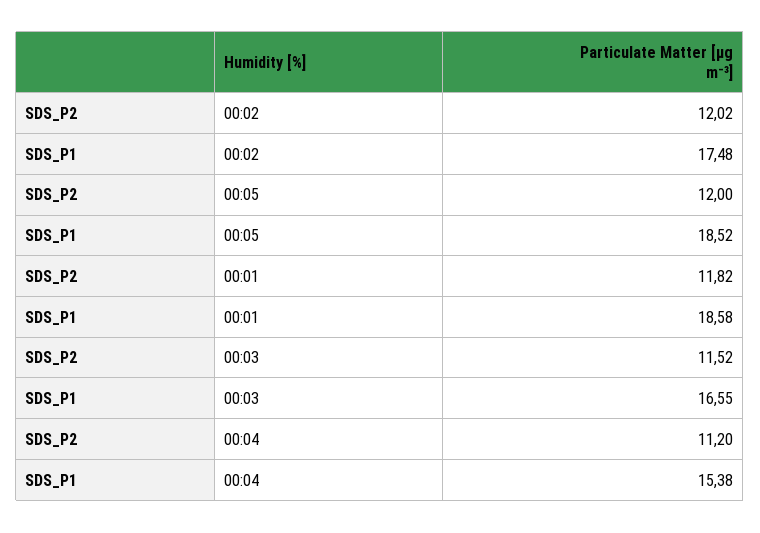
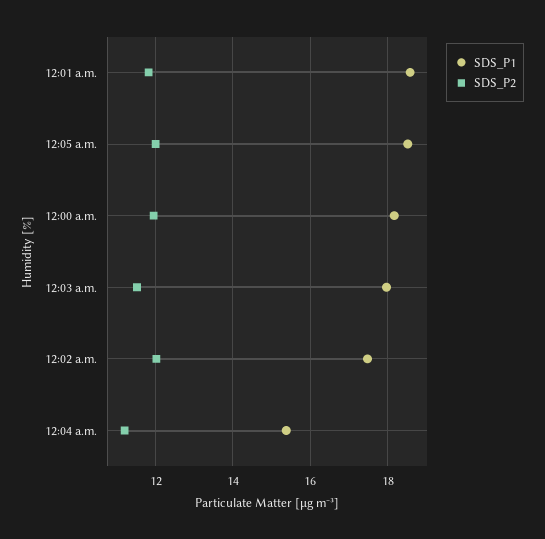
  {
    "SDS_P2": {
      "00:02": 12.02,
      "00:05": 12,
      "00:01": 11.82,
      "00:03": 11.52,
-     "00:04": 11.2
+     "00:04": 11.2,
+     "12:00 a.m.": 12
    },
    "SDS_P1": {
      "00:02": 17.48,
      "00:05": 18.52,
      "00:01": 18.58,
-     "00:03": 16.55,
+     "00:03": 18,
-     "00:04": 15.38
+     "00:04": 15.38,
+     "12:00 a.m.": 18.2
    }
  }

